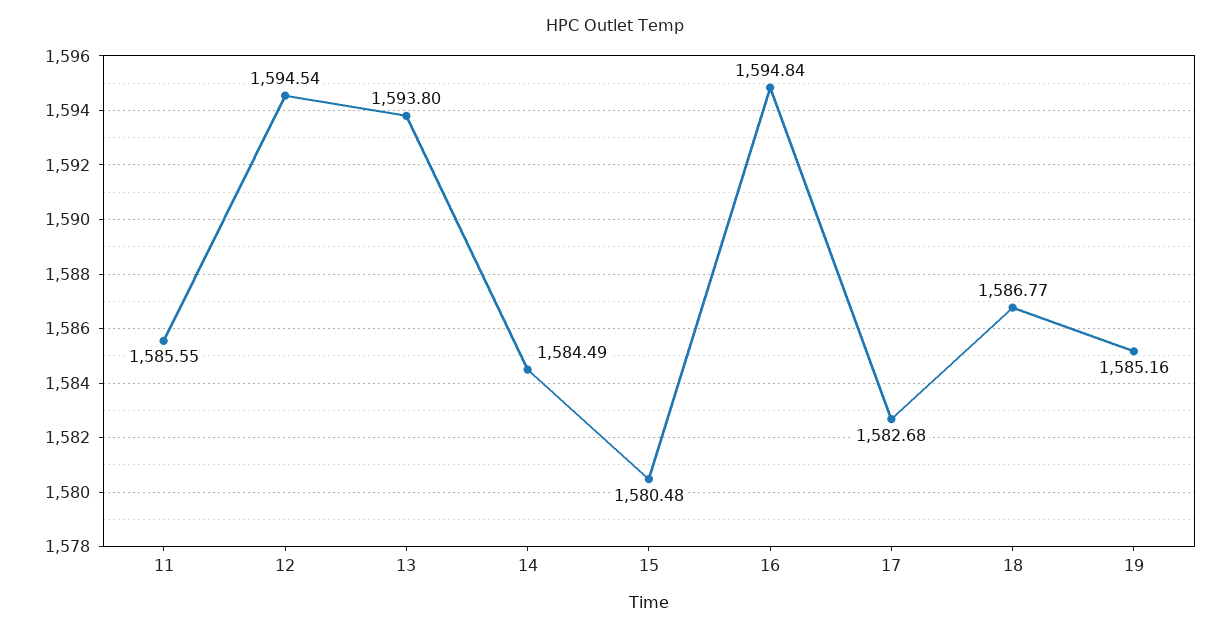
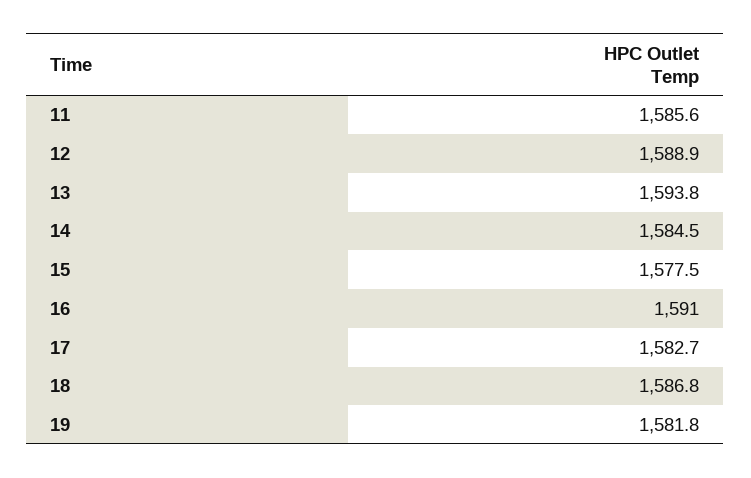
  {
    "11": 1585.55,
-   "12": 1594.54,
+   "12": 1588.9,
    "13": 1593.8,
    "14": 1584.49,
-   "15": 1580.48,
+   "15": 1577.5,
-   "16": 1594.84,
+   "16": 1591,
    "17": 1582.68,
    "18": 1586.77,
-   "19": 1585.16
+   "19": 1581.8
  }

